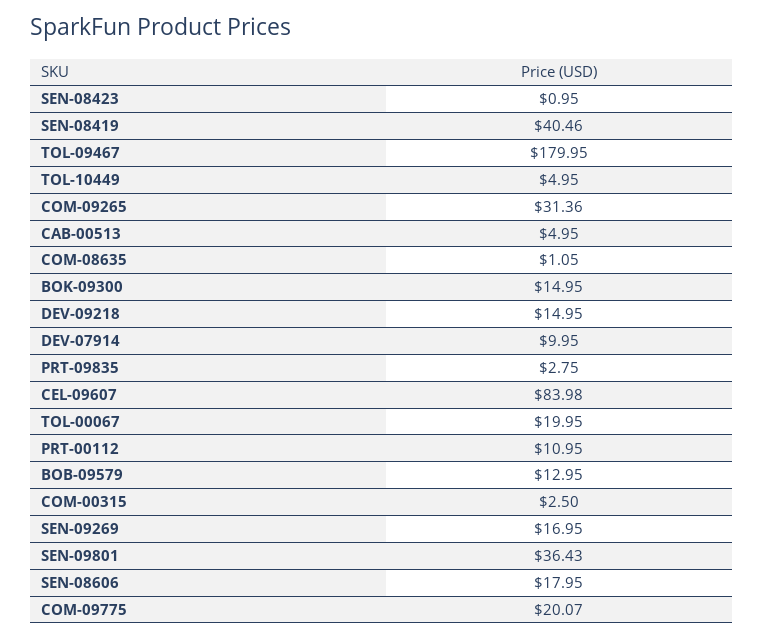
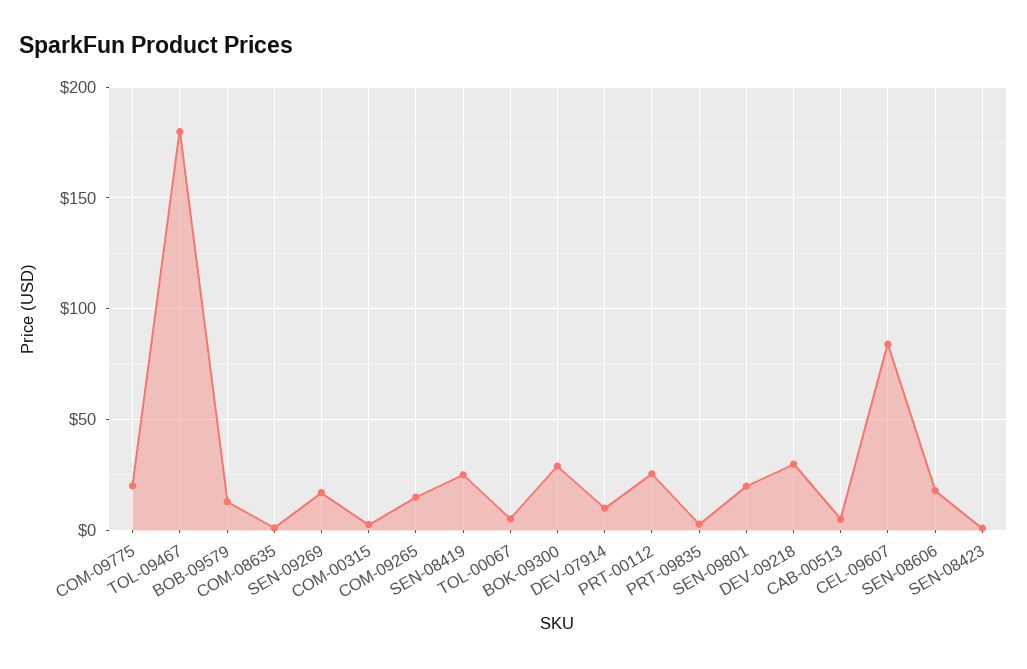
  {
    "SEN-08423": 0.95,
-   "SEN-08419": 40.46,
+   "SEN-08419": 25,
    "TOL-09467": 179.95,
-   "TOL-10449": 4.95,
-   "COM-09265": 31.36,
+   "COM-09265": 15,
    "CAB-00513": 4.95,
    "COM-08635": 1.05,
-   "BOK-09300": 14.95,
+   "BOK-09300": 30,
-   "DEV-09218": 14.95,
+   "DEV-09218": 30,
    "DEV-07914": 9.95,
    "PRT-09835": 2.75,
    "CEL-09607": 83.98,
-   "TOL-00067": 19.95,
+   "TOL-00067": 5,
-   "PRT-00112": 10.95,
+   "PRT-00112": 25,
    "BOB-09579": 12.95,
    "COM-00315": 2.5,
    "SEN-09269": 16.95,
-   "SEN-09801": 36.43,
+   "SEN-09801": 20,
    "SEN-08606": 17.95,
    "COM-09775": 20.07
  }

